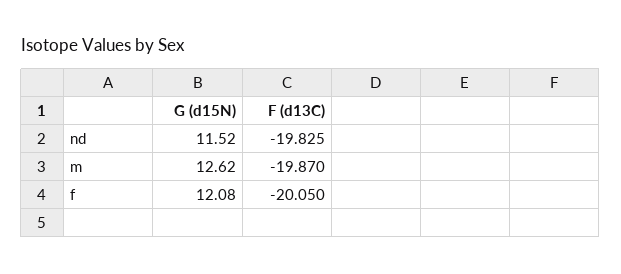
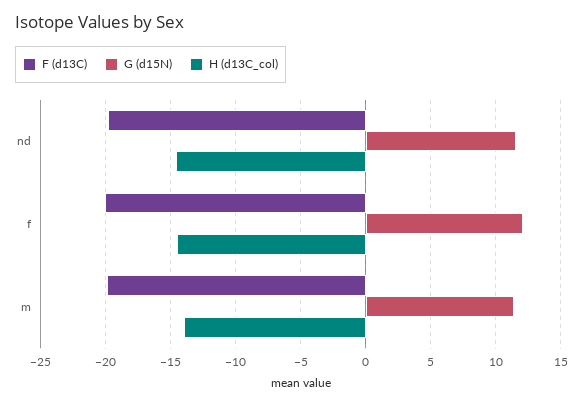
  {
    "G (d15N)": {
      "nd": 11.52,
-     "m": 12.62,
+     "m": 11.5,
      "f": 12.08
    },
    "F (d13C)": {
      "nd": -19.825,
      "m": -19.87,
      "f": -20.05
-   }
+   },
+   "H (d13C_col)": {
+     "nd": -14.5,
+     "f": -14.5,
+     "m": -14
+   }
  }

